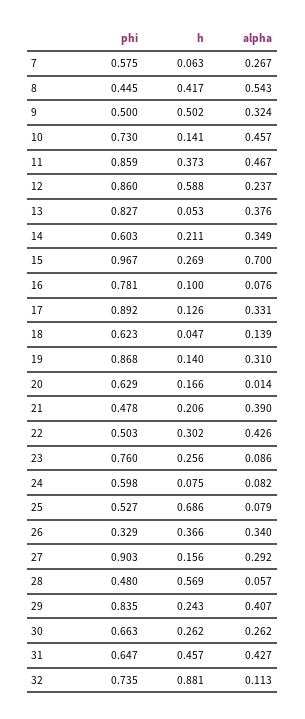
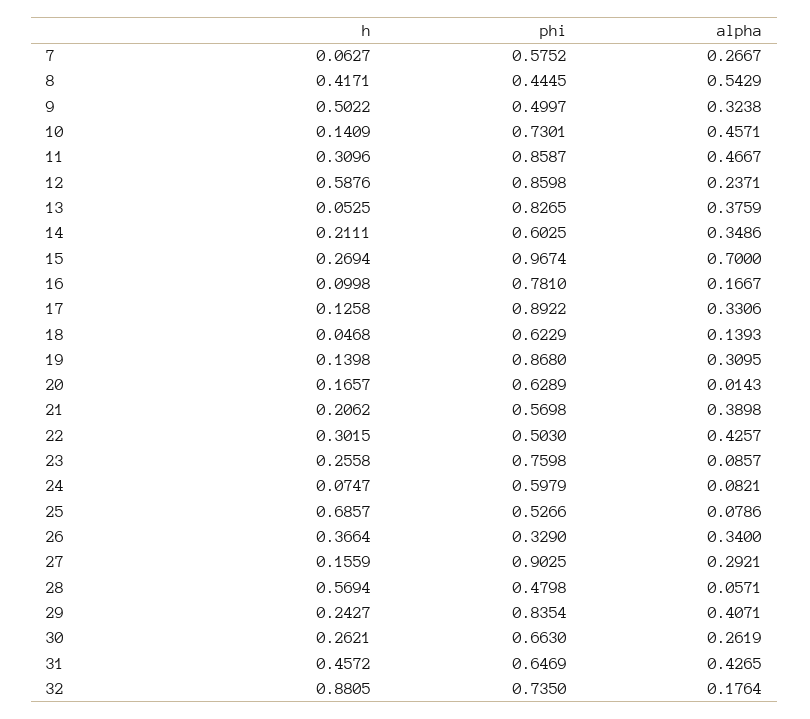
  {
    "phi": {
      "7": 0.5752,
      "8": 0.4445,
      "9": 0.4997,
      "10": 0.7301,
      "11": 0.8587,
      "12": 0.8598,
      "13": 0.8265,
      "14": 0.6025,
      "15": 0.9674,
      "16": 0.781,
      "17": 0.8922,
      "18": 0.6229,
      "19": 0.868,
      "20": 0.6289,
-     "21": 0.478,
+     "21": 0.5698,
      "22": 0.503,
      "23": 0.7598,
      "24": 0.5979,
      "25": 0.5266,
      "26": 0.329,
      "27": 0.9025,
      "28": 0.4798,
      "29": 0.8354,
      "30": 0.663,
      "31": 0.6469,
      "32": 0.735
    },
    "h": {
      "7": 0.0627,
      "8": 0.4171,
      "9": 0.5022,
      "10": 0.1409,
-     "11": 0.373,
+     "11": 0.3096,
      "12": 0.5876,
      "13": 0.0525,
      "14": 0.2111,
      "15": 0.2694,
      "16": 0.0998,
      "17": 0.1258,
      "18": 0.0468,
      "19": 0.1398,
      "20": 0.1657,
      "21": 0.2062,
      "22": 0.3015,
      "23": 0.2558,
      "24": 0.0747,
      "25": 0.6857,
      "26": 0.3664,
      "27": 0.1559,
      "28": 0.5694,
      "29": 0.2427,
      "30": 0.2621,
      "31": 0.4572,
      "32": 0.8805
    },
    "alpha": {
      "7": 0.2667,
      "8": 0.5429,
      "9": 0.3238,
      "10": 0.4571,
      "11": 0.4667,
      "12": 0.2371,
      "13": 0.3759,
      "14": 0.3486,
      "15": 0.7,
-     "16": 0.076,
+     "16": 0.1667,
      "17": 0.3306,
      "18": 0.1393,
      "19": 0.3095,
      "20": 0.0143,
      "21": 0.3898,
      "22": 0.4257,
      "23": 0.0857,
      "24": 0.0821,
      "25": 0.0786,
      "26": 0.34,
      "27": 0.2921,
      "28": 0.0571,
      "29": 0.4071,
      "30": 0.2619,
      "31": 0.4265,
-     "32": 0.113
+     "32": 0.1764
    }
  }

